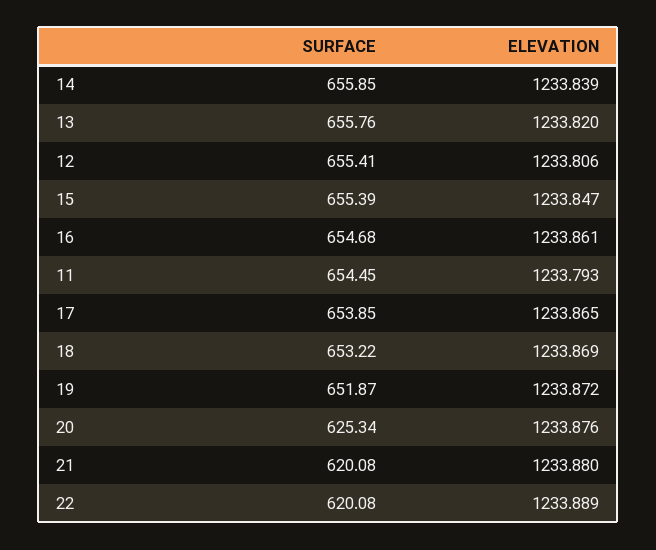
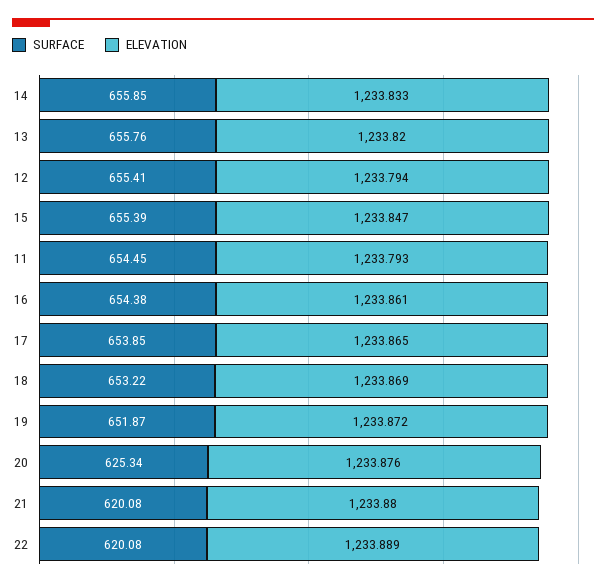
  {
    "SURFACE": {
      "14": 655.85,
      "13": 655.76,
      "12": 655.41,
      "15": 655.39,
-     "16": 654.68,
+     "16": 654.38,
      "11": 654.45,
      "17": 653.85,
      "18": 653.22,
      "19": 651.87,
      "20": 625.34,
      "21": 620.08,
      "22": 620.08
    },
    "ELEVATION": {
-     "14": 1233.839,
+     "14": 1233.833,
      "13": 1233.82,
-     "12": 1233.806,
+     "12": 1233.794,
      "15": 1233.847,
      "16": 1233.861,
      "11": 1233.793,
      "17": 1233.865,
      "18": 1233.869,
      "19": 1233.872,
      "20": 1233.876,
      "21": 1233.88,
      "22": 1233.889
    }
  }

